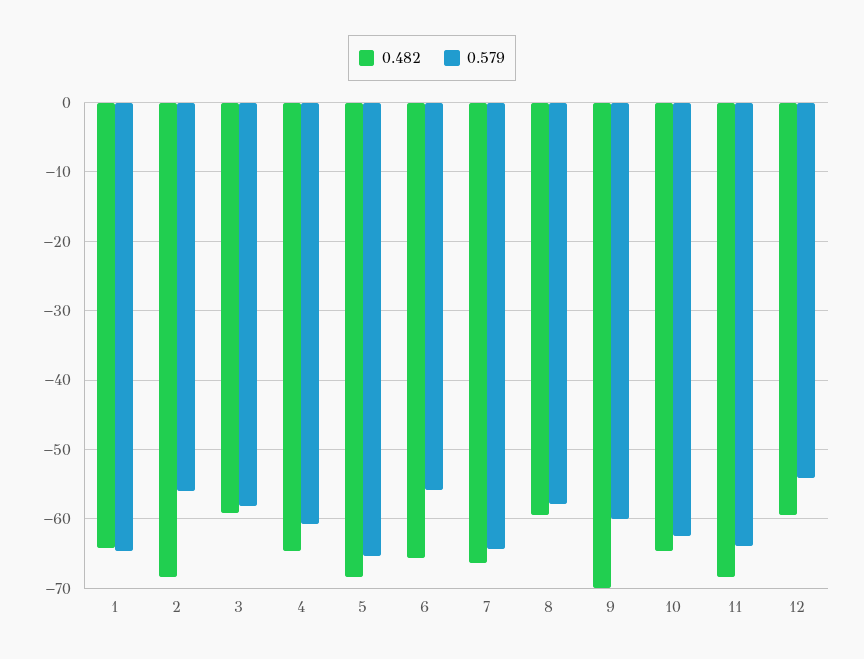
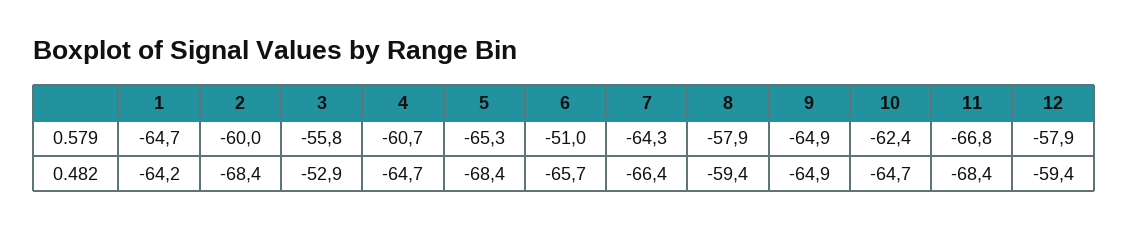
  {
    "0.482": {
      "1": -64.2,
      "2": -68.4,
-     "3": -59,
+     "3": -52.9,
      "4": -64.7,
      "5": -68.4,
      "6": -65.7,
      "7": -66.4,
      "8": -59.4,
-     "9": -70,
+     "9": -64.9,
      "10": -64.7,
      "11": -68.4,
      "12": -59.4
    },
    "0.579": {
      "1": -64.7,
-     "2": -56,
+     "2": -60,
-     "3": -58,
+     "3": -55.8,
      "4": -60.7,
      "5": -65.3,
-     "6": -56,
+     "6": -51,
      "7": -64.3,
      "8": -57.9,
-     "9": -60,
+     "9": -64.9,
      "10": -62.4,
-     "11": -64,
+     "11": -66.8,
-     "12": -54
+     "12": -57.9
    }
  }

